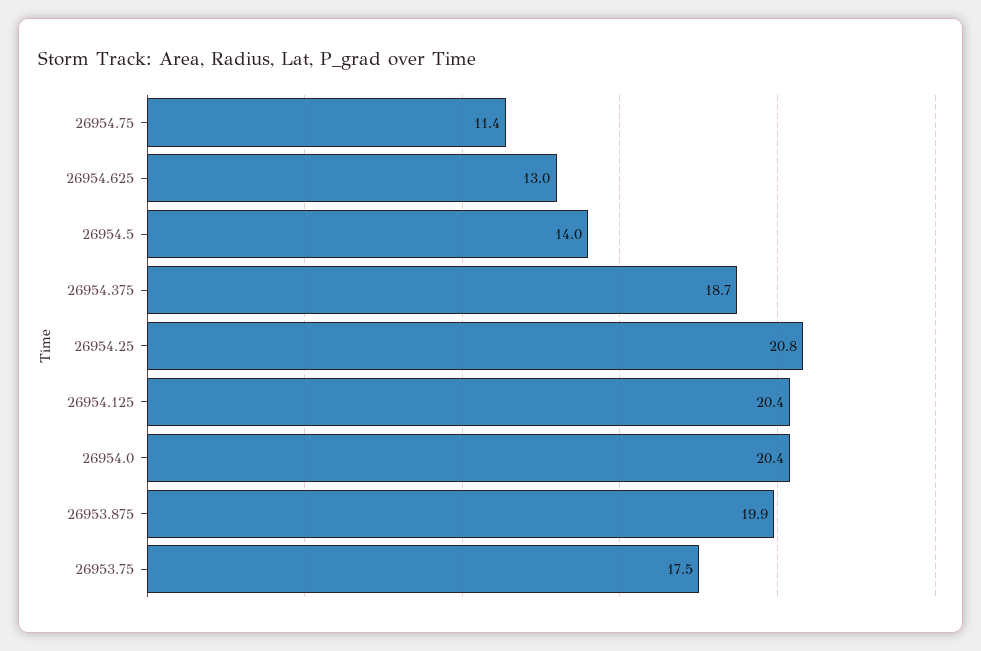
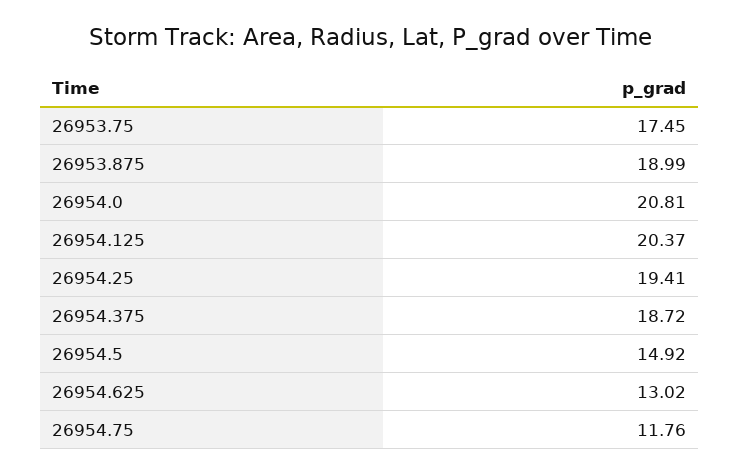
  {
-   "26954.75": 11.4,
+   "26954.75": 11.76,
    "26954.625": 13.02,
-   "26954.5": 14,
+   "26954.5": 14.92,
    "26954.375": 18.72,
-   "26954.25": 20.8,
+   "26954.25": 19.41,
    "26954.125": 20.37,
-   "26954.0": 20.4,
+   "26954.0": 20.81,
-   "26953.875": 19.9,
+   "26953.875": 18.99,
    "26953.75": 17.45
  }

